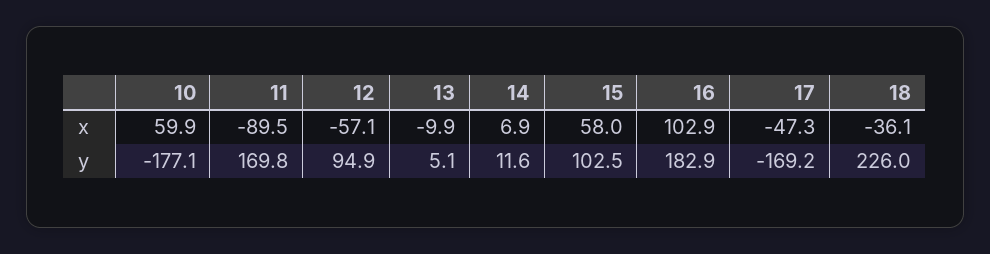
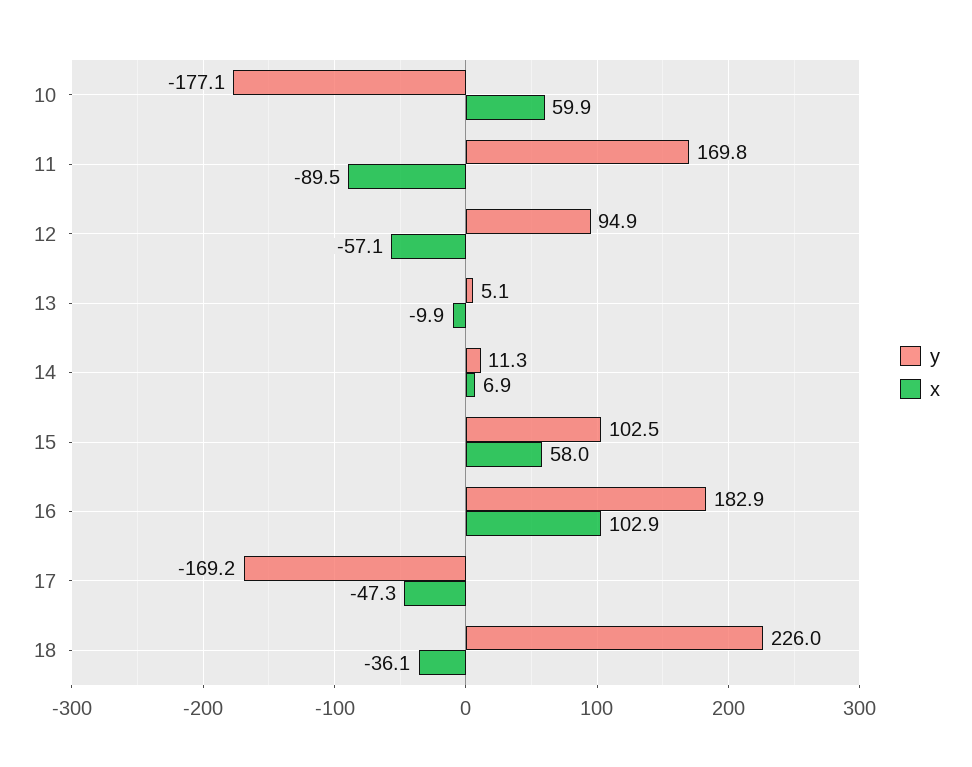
  {
    "x": {
      "10": 59.9,
      "11": -89.5,
      "12": -57.1,
      "13": -9.9,
      "14": 6.9,
      "15": 58,
      "16": 102.9,
      "17": -47.3,
      "18": -36.1
    },
    "y": {
      "10": -177.1,
      "11": 169.8,
      "12": 94.9,
      "13": 5.1,
-     "14": 11.6,
+     "14": 11.3,
      "15": 102.5,
      "16": 182.9,
      "17": -169.2,
      "18": 226
    }
  }

